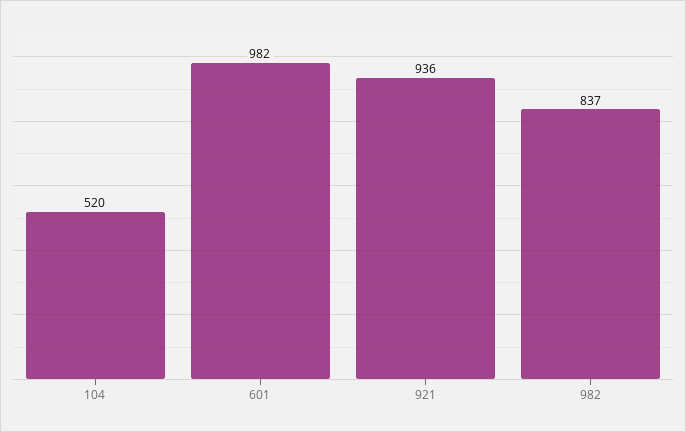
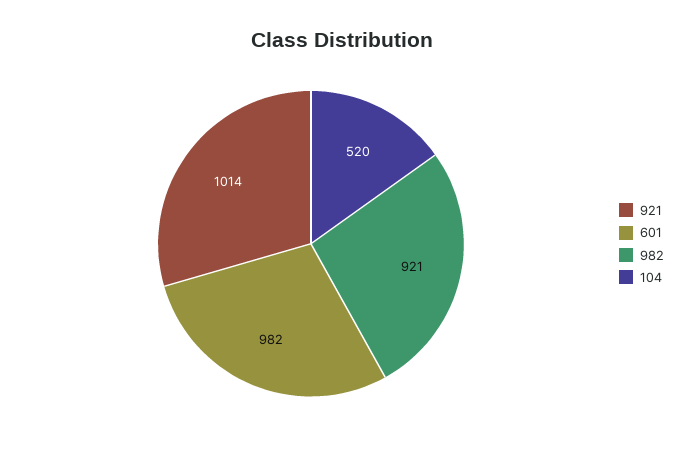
  {
    "104": 520,
    "601": 982,
-   "921": 936,
+   "921": 1014,
-   "982": 837
+   "982": 921
  }

